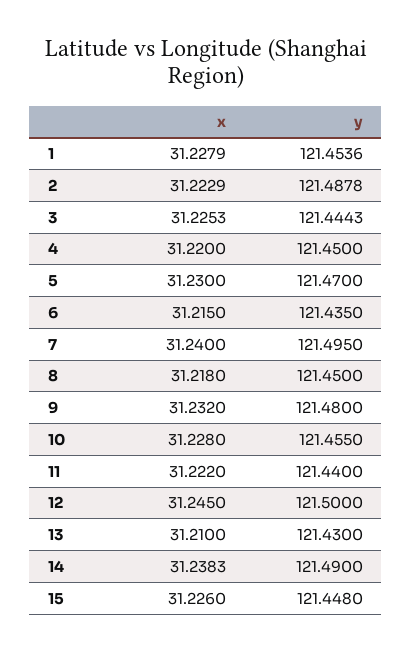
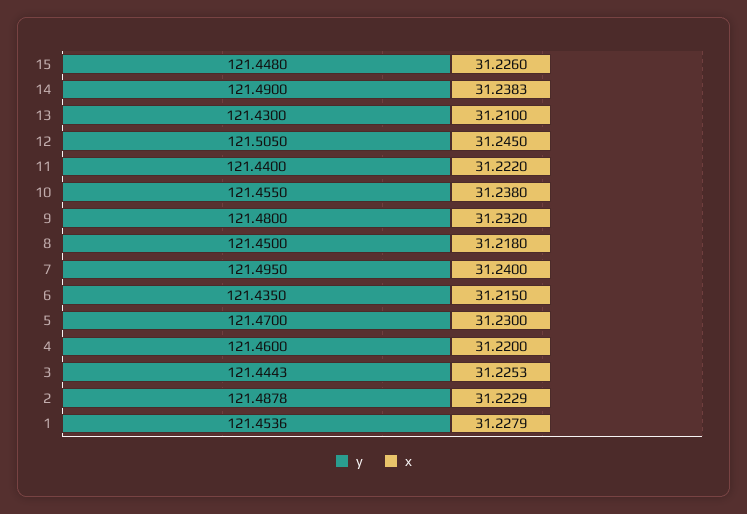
  {
    "x": {
      "1": 31.2279,
      "2": 31.2229,
      "3": 31.2253,
      "4": 31.22,
      "5": 31.23,
      "6": 31.215,
      "7": 31.24,
      "8": 31.218,
      "9": 31.232,
-     "10": 31.228,
+     "10": 31.238,
      "11": 31.222,
      "12": 31.245,
      "13": 31.21,
      "14": 31.2383,
      "15": 31.226
    },
    "y": {
      "1": 121.4536,
      "2": 121.4878,
      "3": 121.4443,
-     "4": 121.45,
+     "4": 121.46,
      "5": 121.47,
      "6": 121.435,
      "7": 121.495,
      "8": 121.45,
      "9": 121.48,
      "10": 121.455,
      "11": 121.44,
-     "12": 121.5,
+     "12": 121.505,
      "13": 121.43,
      "14": 121.49,
      "15": 121.448
    }
  }

